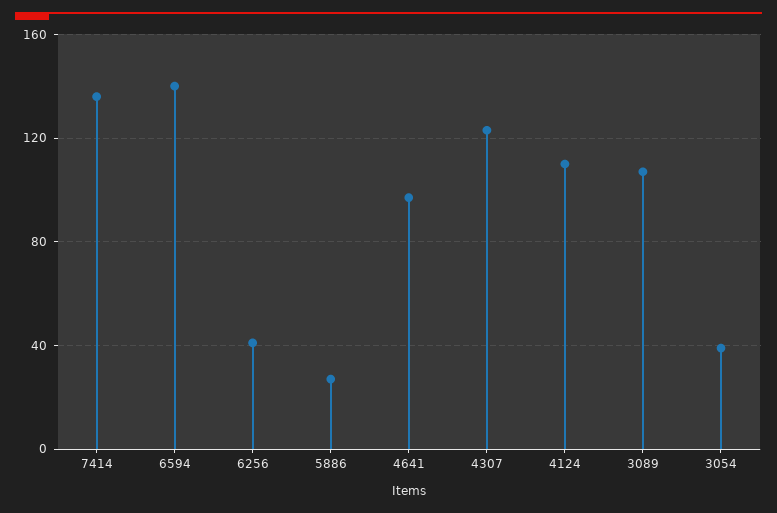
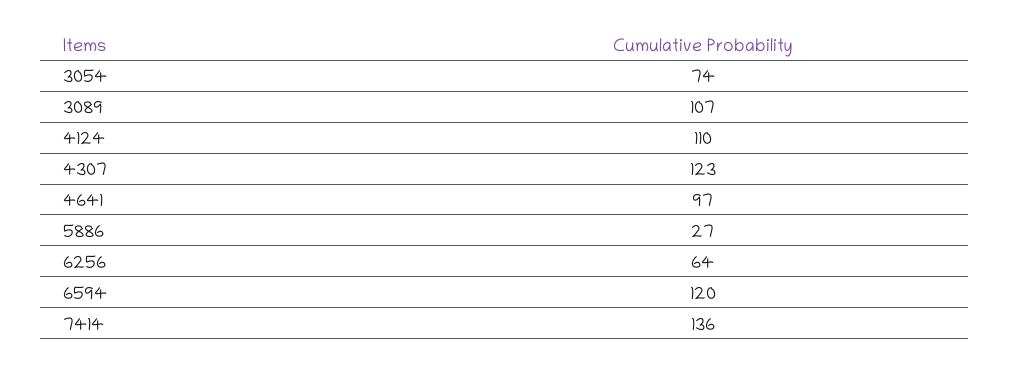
  {
    "7414": 136,
-   "6594": 140,
+   "6594": 120,
-   "6256": 40,
+   "6256": 64,
    "5886": 27,
    "4641": 97,
    "4307": 123,
    "4124": 110,
    "3089": 107,
-   "3054": 40
+   "3054": 74
  }

